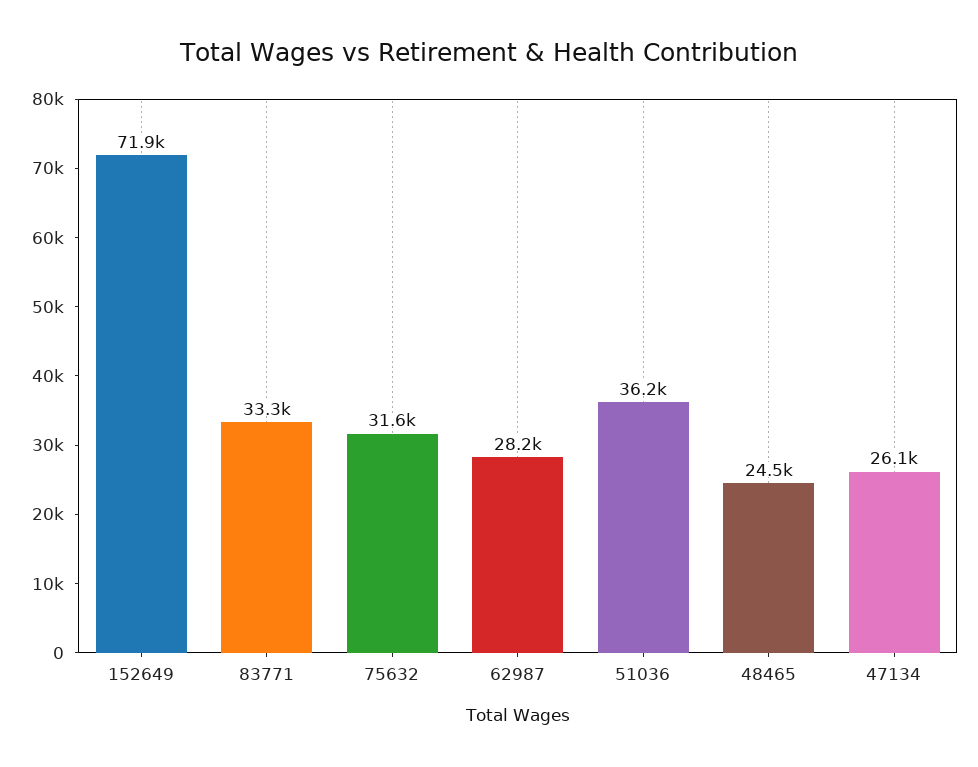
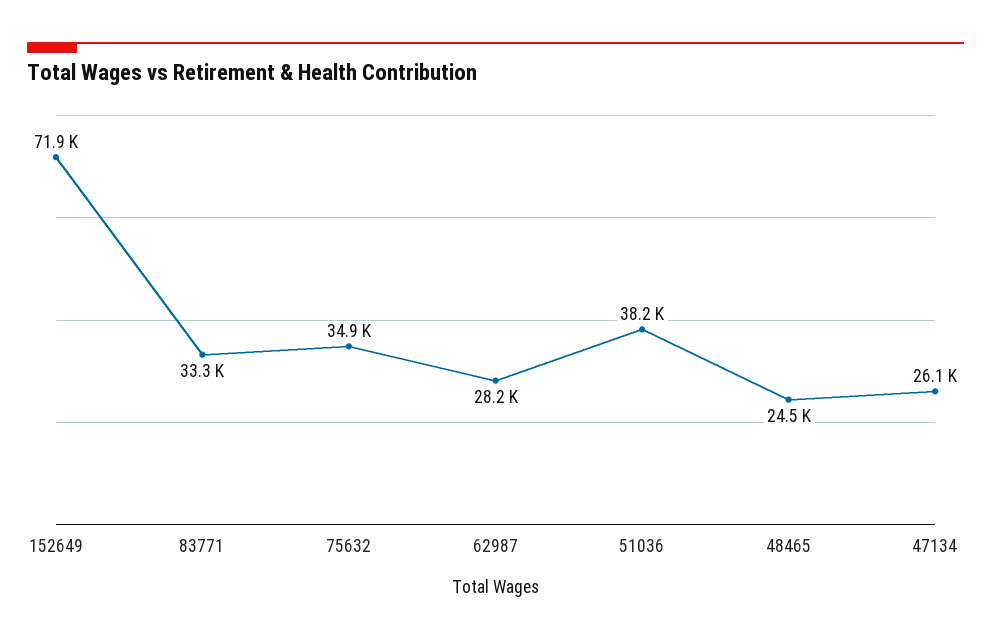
  {
    "152649": 71900,
    "83771": 33300,
-   "75632": 31600,
+   "75632": 34900,
    "62987": 28200,
-   "51036": 36200,
+   "51036": 38200,
    "48465": 24500,
    "47134": 26100
  }

